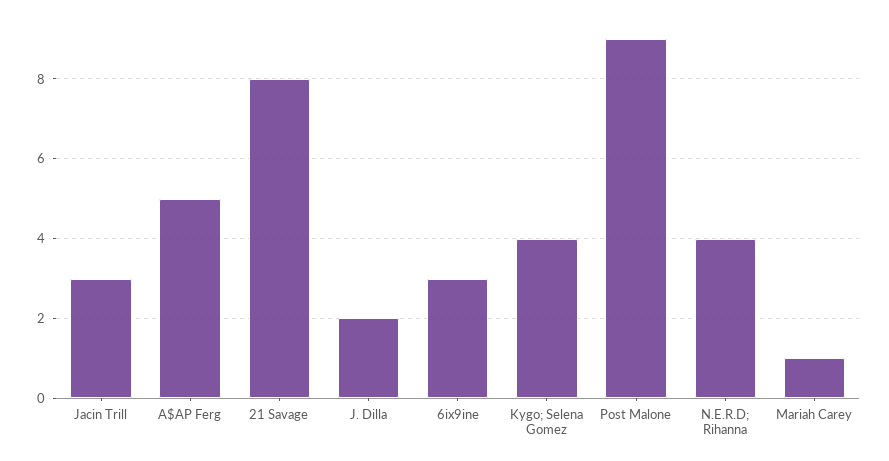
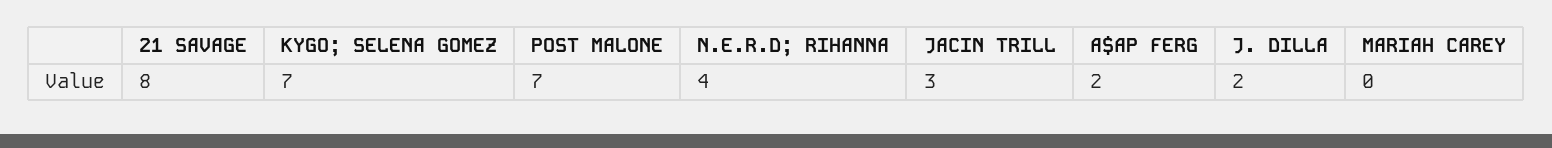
  {
    "Jacin Trill": 3,
-   "A$AP Ferg": 5,
+   "A$AP Ferg": 2,
    "21 Savage": 8,
    "J. Dilla": 2,
-   "6ix9ine": 3,
-   "Kygo; Selena Gomez": 4,
+   "Kygo; Selena Gomez": 7,
-   "Post Malone": 9,
+   "Post Malone": 7,
    "N.E.R.D; Rihanna": 4,
-   "Mariah Carey": 1
+   "Mariah Carey": 0
  }

